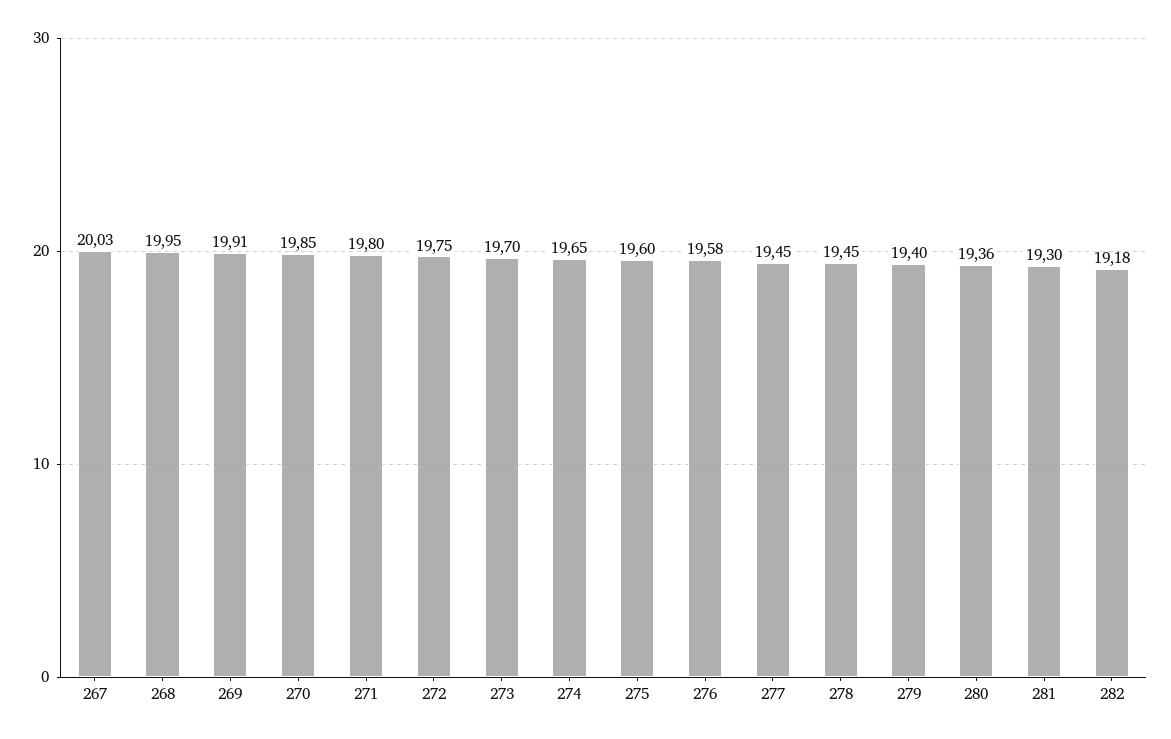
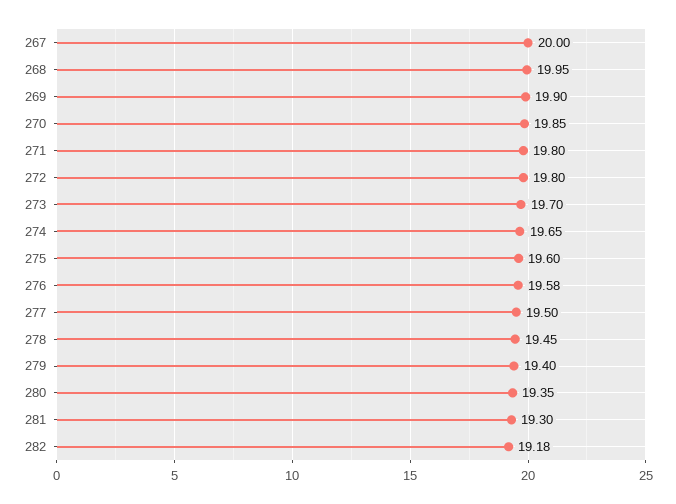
  {
-   "267": 20.03,
+   "267": 20,
    "268": 19.95,
-   "269": 19.91,
+   "269": 19.9,
    "270": 19.85,
    "271": 19.8,
-   "272": 19.75,
+   "272": 19.8,
    "273": 19.7,
    "274": 19.65,
    "275": 19.6,
    "276": 19.58,
-   "277": 19.45,
+   "277": 19.5,
    "278": 19.45,
    "279": 19.4,
-   "280": 19.36,
+   "280": 19.35,
    "281": 19.3,
    "282": 19.18
  }

